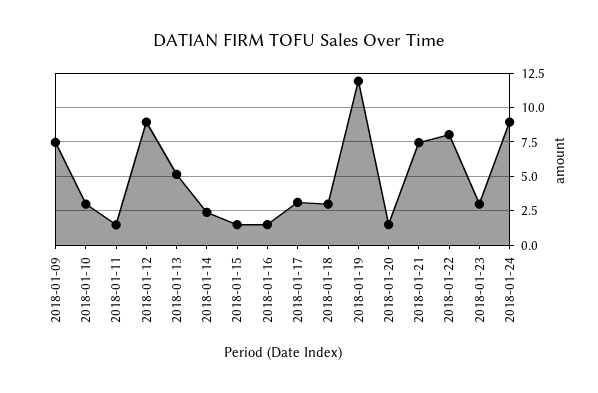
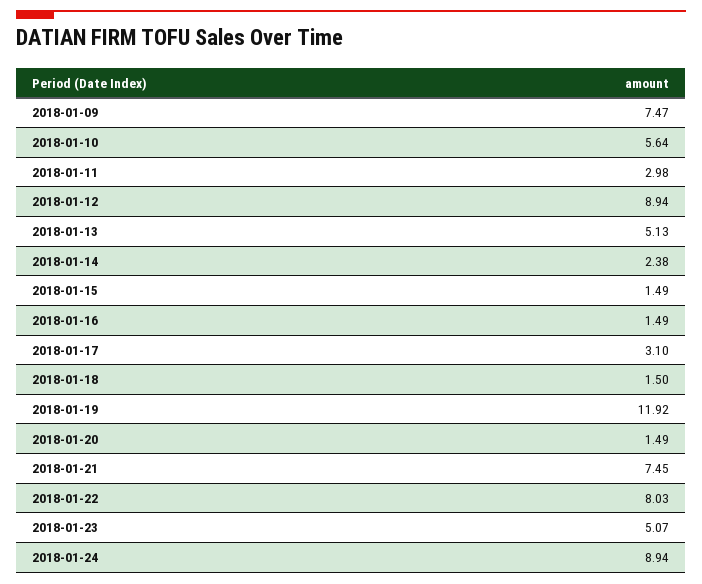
  {
    "2018-01-09": 7.47,
-   "2018-01-10": 3,
+   "2018-01-10": 5.64,
-   "2018-01-11": 1.5,
+   "2018-01-11": 2.98,
    "2018-01-12": 8.94,
    "2018-01-13": 5.13,
    "2018-01-14": 2.38,
    "2018-01-15": 1.49,
    "2018-01-16": 1.49,
    "2018-01-17": 3.1,
-   "2018-01-18": 3,
+   "2018-01-18": 1.5,
    "2018-01-19": 11.92,
    "2018-01-20": 1.49,
    "2018-01-21": 7.45,
    "2018-01-22": 8.03,
-   "2018-01-23": 3,
+   "2018-01-23": 5.07,
    "2018-01-24": 8.94
  }

